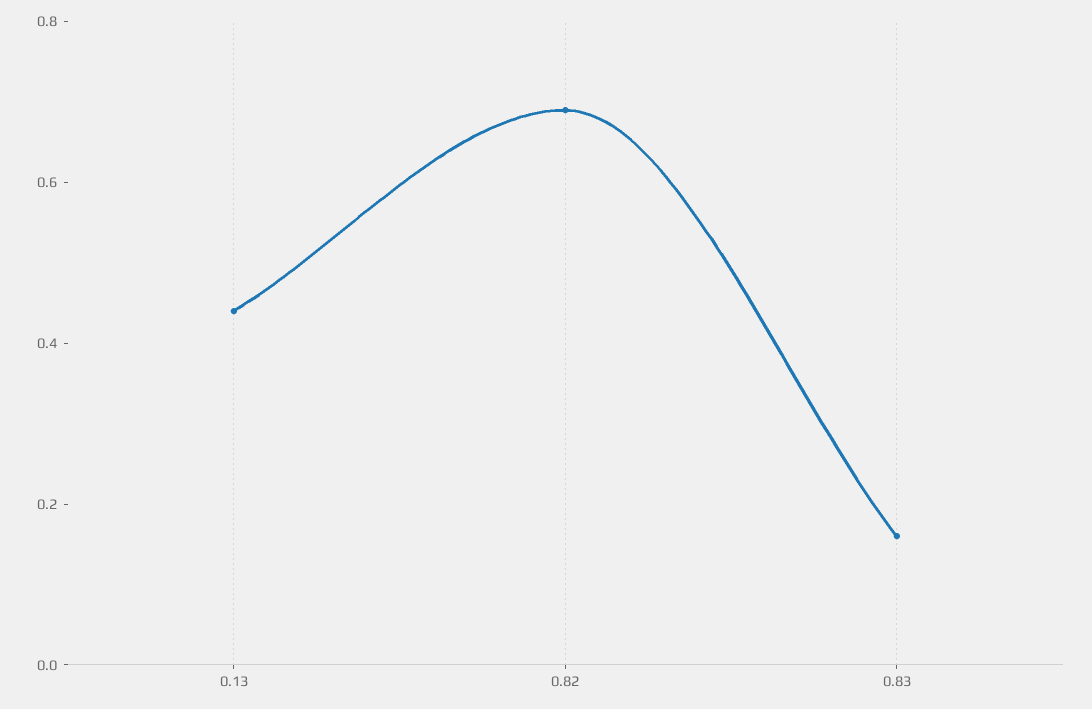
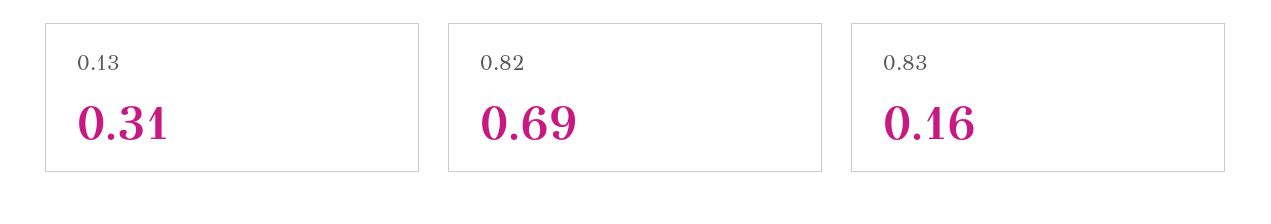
  {
-   "0.13": 0.45,
+   "0.13": 0.31,
    "0.82": 0.69,
    "0.83": 0.16
  }

